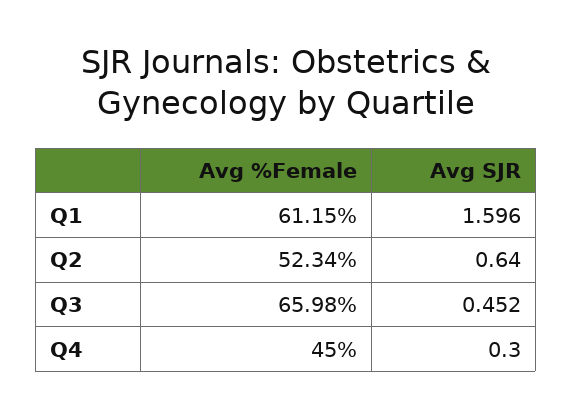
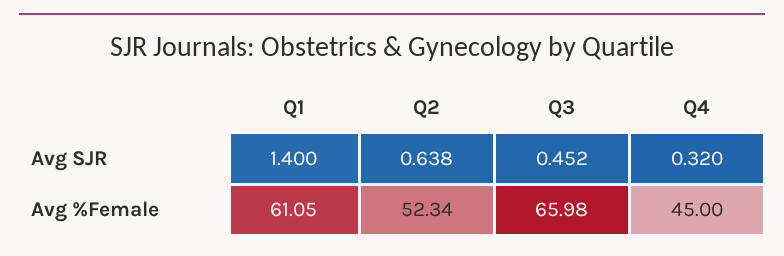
  {
    "Avg %Female": {
-     "Q1": 61.15,
+     "Q1": 61.05,
      "Q2": 52.34,
      "Q3": 65.98,
      "Q4": 45
    },
    "Avg SJR": {
-     "Q1": 1.596,
+     "Q1": 1.4,
-     "Q2": 0.64,
+     "Q2": 0.638,
      "Q3": 0.452,
-     "Q4": 0.3
+     "Q4": 0.32
    }
  }

